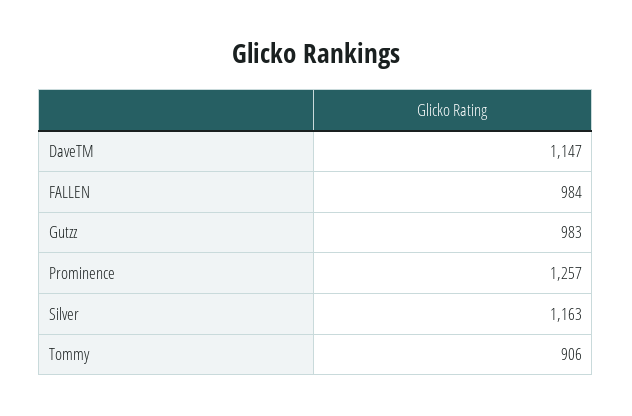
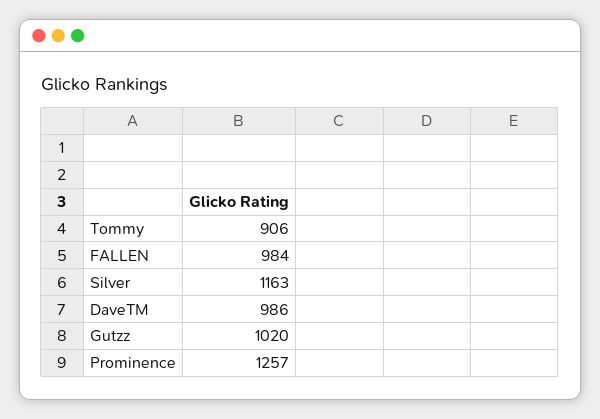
  {
-   "DaveTM": 1147,
+   "DaveTM": 986,
    "FALLEN": 984,
-   "Gutzz": 983,
+   "Gutzz": 1020,
    "Prominence": 1257,
    "Silver": 1163,
    "Tommy": 906
  }

